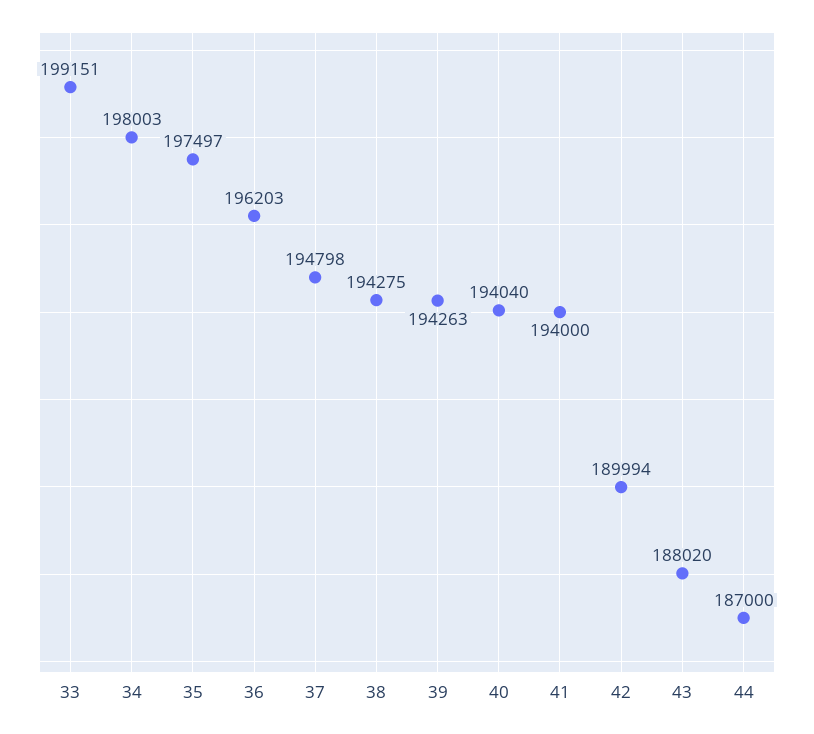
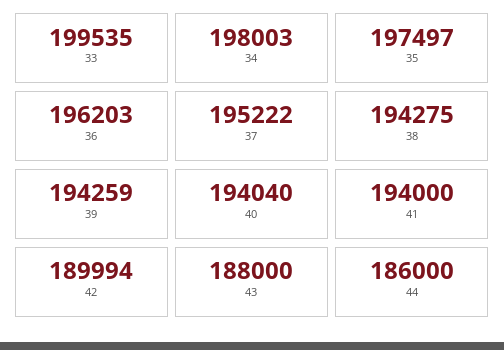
  {
-   "33": 199151,
+   "33": 199535,
    "34": 198003,
    "35": 197497,
    "36": 196203,
-   "37": 194798,
+   "37": 195222,
    "38": 194275,
-   "39": 194263,
+   "39": 194259,
    "40": 194040,
    "41": 194000,
    "42": 189994,
-   "43": 188020,
+   "43": 188000,
-   "44": 187000
+   "44": 186000
  }

